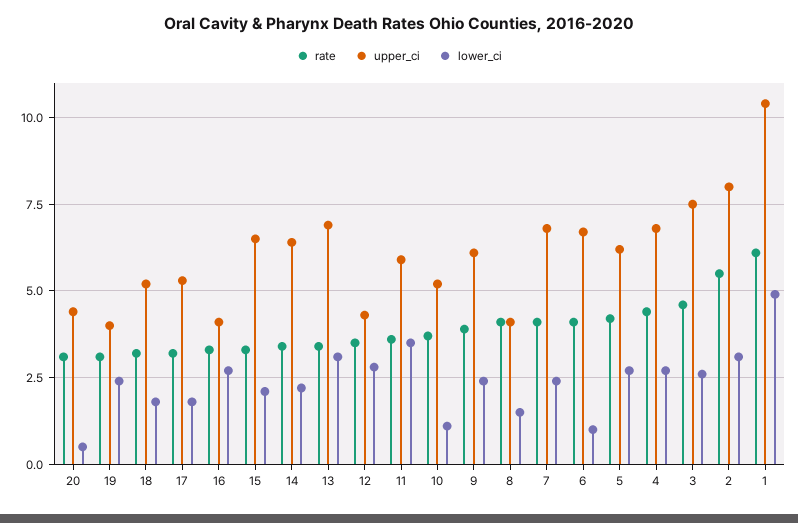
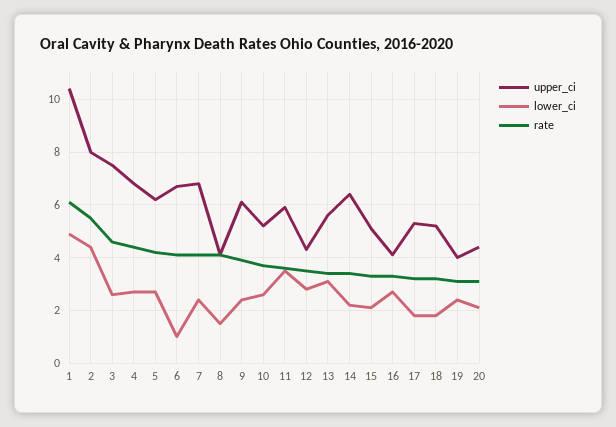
  {
    "rate": {
      "20": 3,
      "19": 3,
      "18": 3,
      "17": 3,
      "16": 3.5,
      "15": 3.5,
      "14": 3.5,
      "13": 3.5,
      "12": 3.5,
      "11": 3.5,
      "10": 3.5,
      "9": 4,
      "8": 4,
      "7": 4,
      "6": 4,
      "5": 4,
      "4": 4.5,
      "3": 4.5,
      "2": 5.5,
      "1": 6
    },
    "upper_ci": {
      "20": 4.5,
      "19": 4,
      "18": 5,
      "17": 5.5,
      "16": 4,
-     "15": 6.5,
+     "15": 5,
      "14": 6.5,
-     "13": 7,
+     "13": 5.5,
      "12": 4.5,
      "11": 6,
      "10": 5,
      "9": 6,
      "8": 4,
      "7": 7,
      "6": 6.5,
      "5": 6,
      "4": 7,
      "3": 7.5,
      "2": 8,
      "1": 10.5
    },
    "lower_ci": {
-     "20": 0.5,
+     "20": 2,
      "19": 2.5,
      "18": 2,
      "17": 2,
      "16": 2.5,
      "15": 2,
      "14": 2,
      "13": 3,
      "12": 3,
      "11": 3.5,
-     "10": 1,
+     "10": 2.5,
      "9": 2.5,
      "8": 1.5,
      "7": 2.5,
      "6": 1,
      "5": 2.5,
      "4": 2.5,
      "3": 2.5,
-     "2": 3,
+     "2": 4.5,
      "1": 5
    }
  }

